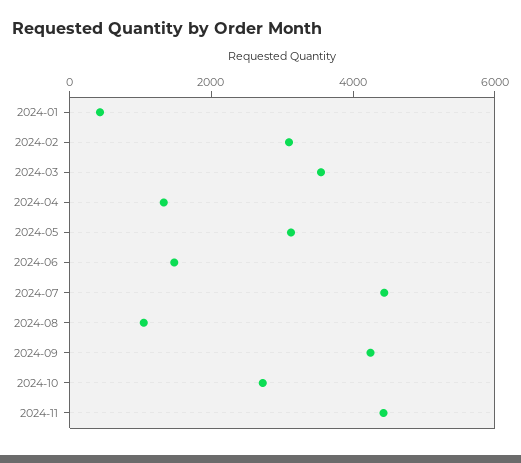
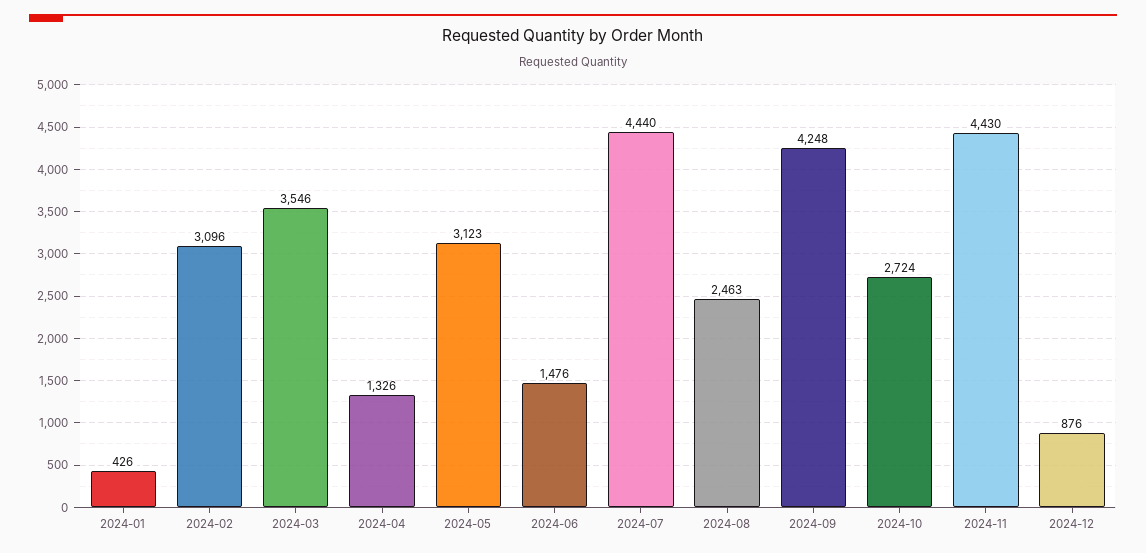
  {
    "2024-01": 426,
    "2024-02": 3096,
    "2024-03": 3546,
    "2024-04": 1326,
    "2024-05": 3123,
    "2024-06": 1476,
    "2024-07": 4440,
-   "2024-08": 1000,
+   "2024-08": 2463,
    "2024-09": 4248,
    "2024-10": 2724,
-   "2024-11": 4430
+   "2024-11": 4430,
+   "2024-12": 876
  }

